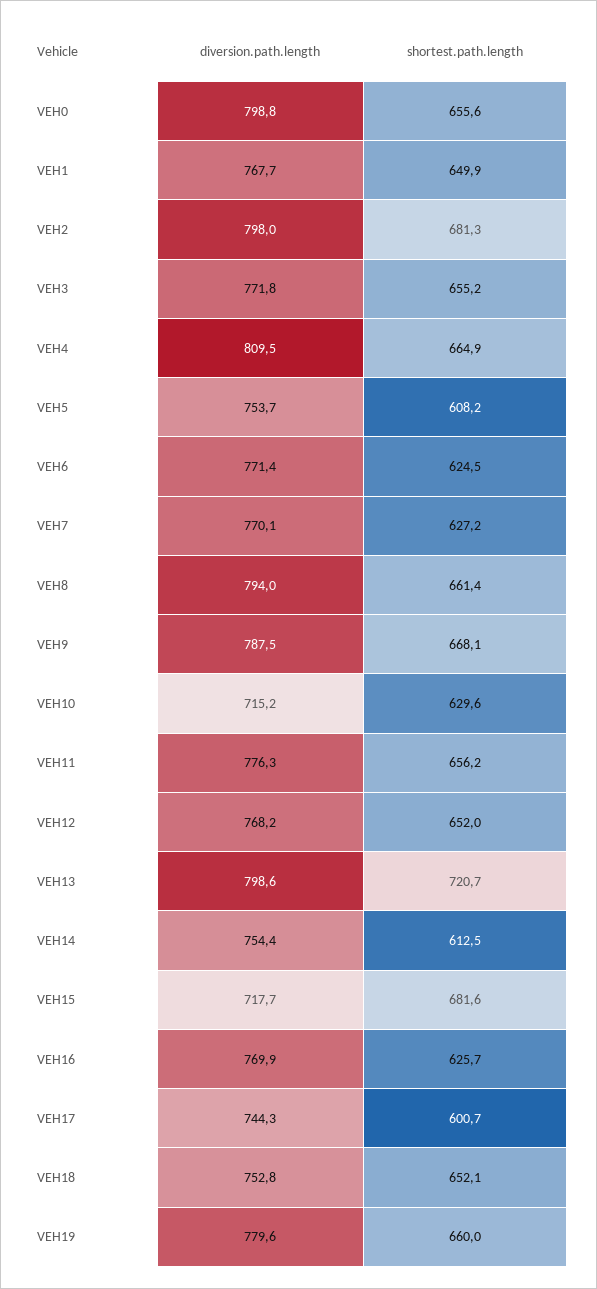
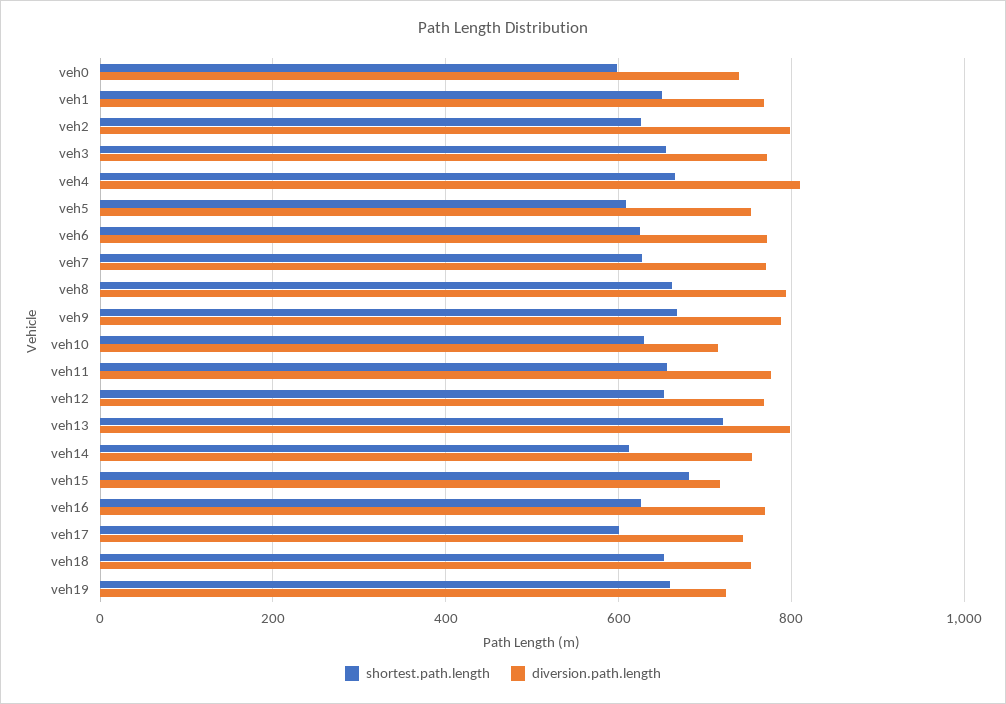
  {
    "diversion.path.length": {
-     "VEH0": 798.8,
+     "VEH0": 740,
      "VEH1": 767.7,
      "VEH2": 798,
      "VEH3": 771.8,
      "VEH4": 809.5,
      "VEH5": 753.7,
      "VEH6": 771.4,
      "VEH7": 770.1,
      "VEH8": 794,
      "VEH9": 787.5,
      "VEH10": 715.2,
      "VEH11": 776.3,
      "VEH12": 768.2,
      "VEH13": 798.6,
      "VEH14": 754.4,
      "VEH15": 717.7,
      "VEH16": 769.9,
      "VEH17": 744.3,
      "VEH18": 752.8,
-     "VEH19": 779.6
+     "VEH19": 720
    },
    "shortest.path.length": {
-     "VEH0": 655.6,
+     "VEH0": 600,
      "VEH1": 649.9,
-     "VEH2": 681.3,
+     "VEH2": 620,
      "VEH3": 655.2,
      "VEH4": 664.9,
      "VEH5": 608.2,
      "VEH6": 624.5,
      "VEH7": 627.2,
      "VEH8": 661.4,
      "VEH9": 668.1,
      "VEH10": 629.6,
      "VEH11": 656.2,
      "VEH12": 652,
      "VEH13": 720.7,
      "VEH14": 612.5,
      "VEH15": 681.6,
      "VEH16": 625.7,
      "VEH17": 600.7,
      "VEH18": 652.1,
      "VEH19": 660
    }
  }

